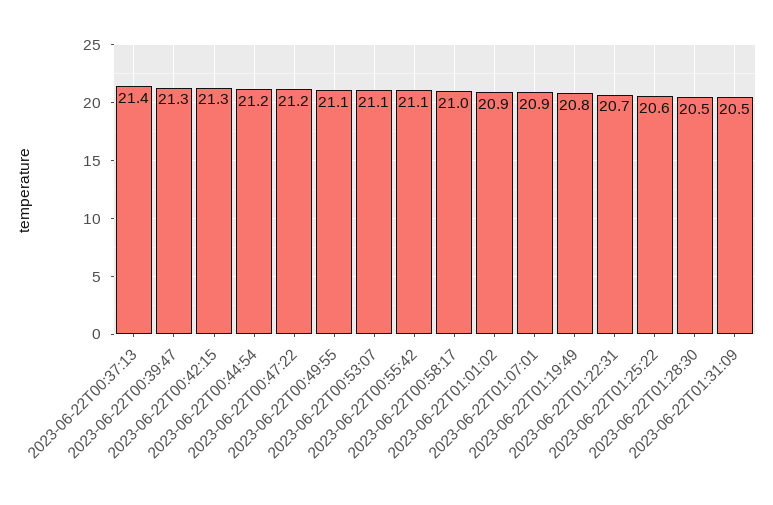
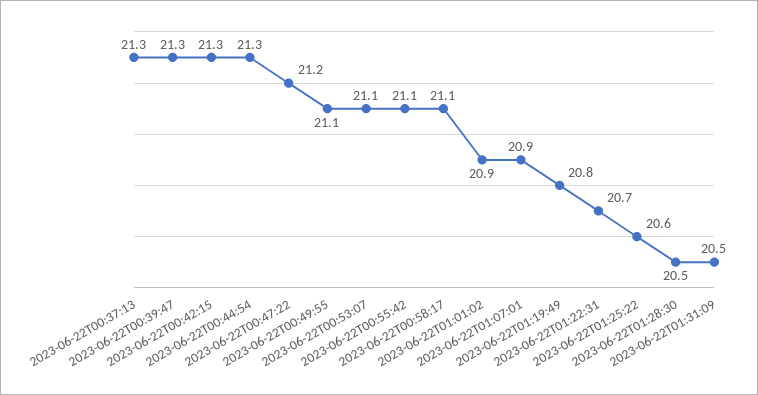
  {
-   "2023-06-22T00:37:13": 21.4,
+   "2023-06-22T00:37:13": 21.3,
    "2023-06-22T00:39:47": 21.3,
    "2023-06-22T00:42:15": 21.3,
-   "2023-06-22T00:44:54": 21.2,
+   "2023-06-22T00:44:54": 21.3,
    "2023-06-22T00:47:22": 21.2,
    "2023-06-22T00:49:55": 21.1,
    "2023-06-22T00:53:07": 21.1,
    "2023-06-22T00:55:42": 21.1,
-   "2023-06-22T00:58:17": 21,
+   "2023-06-22T00:58:17": 21.1,
    "2023-06-22T01:01:02": 20.9,
    "2023-06-22T01:07:01": 20.9,
    "2023-06-22T01:19:49": 20.8,
    "2023-06-22T01:22:31": 20.7,
    "2023-06-22T01:25:22": 20.6,
    "2023-06-22T01:28:30": 20.5,
    "2023-06-22T01:31:09": 20.5
  }

